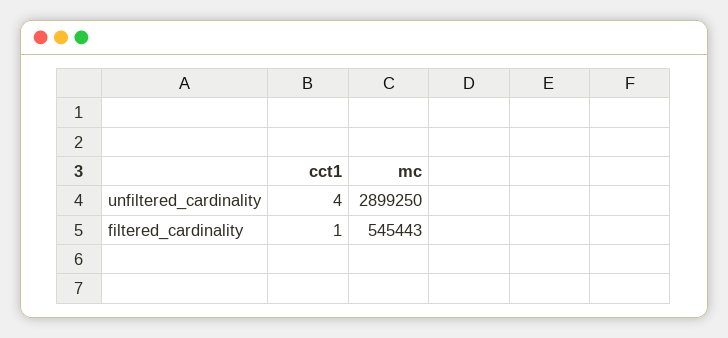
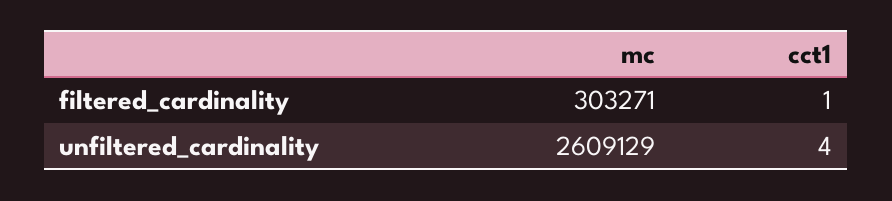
  {
    "cct1": {
      "unfiltered_cardinality": 4,
      "filtered_cardinality": 1
    },
    "mc": {
-     "unfiltered_cardinality": 2899250,
+     "unfiltered_cardinality": 2609129,
-     "filtered_cardinality": 545443
+     "filtered_cardinality": 303271
    }
  }

